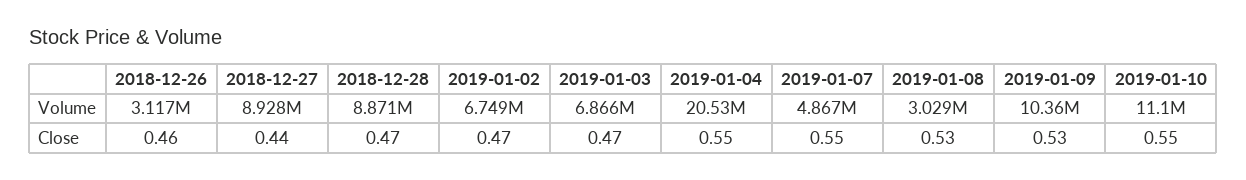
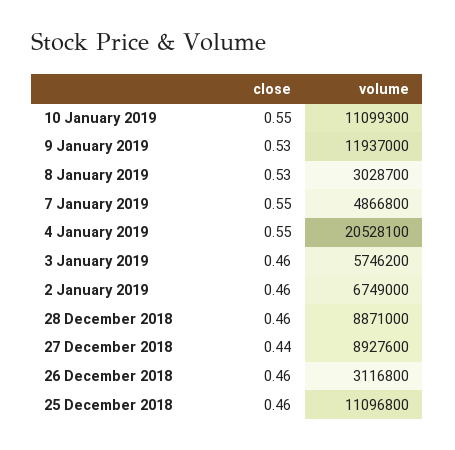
  {
    "2018-12-26": {
      "Volume": 3116800,
      "Close": 0.46
    },
    "2018-12-27": {
      "Volume": 8927600,
      "Close": 0.44
    },
    "2018-12-28": {
      "Volume": 8871000,
-     "Close": 0.47
+     "Close": 0.46
    },
    "2019-01-02": {
      "Volume": 6749000,
-     "Close": 0.47
+     "Close": 0.46
    },
    "2019-01-03": {
-     "Volume": 6866000,
+     "Volume": 5746200,
-     "Close": 0.47
+     "Close": 0.46
    },
    "2019-01-04": {
      "Volume": 20528100,
      "Close": 0.55
    },
    "2019-01-07": {
      "Volume": 4866800,
      "Close": 0.55
    },
    "2019-01-08": {
      "Volume": 3028700,
      "Close": 0.53
    },
    "2019-01-09": {
-     "Volume": 10360000,
+     "Volume": 11937000,
      "Close": 0.53
    },
    "2019-01-10": {
      "Volume": 11099300,
      "Close": 0.55
-   }
+   },
+   "25 December 2018": {
+     "Close": 0.46,
+     "Volume": 11096800
+   }
  }

